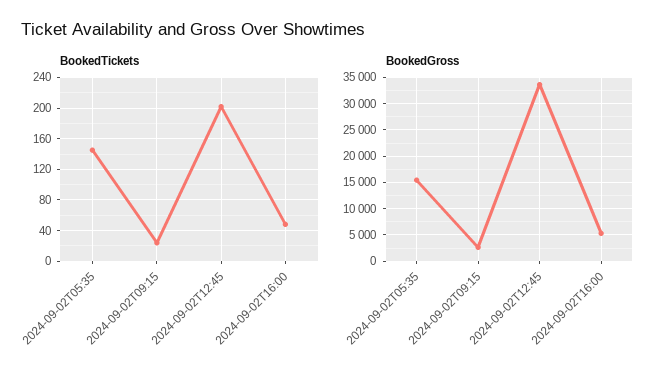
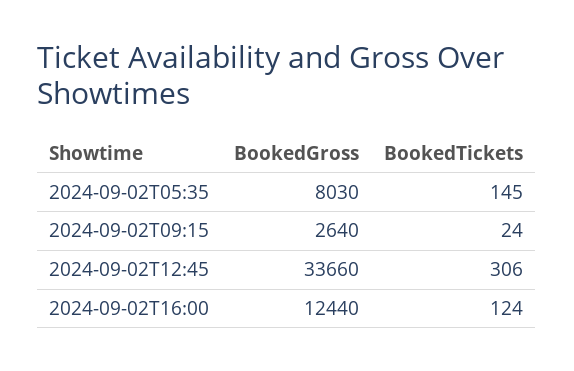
  {
    "BookedTickets": {
      "2024-09-02T05:35": 145,
      "2024-09-02T09:15": 24,
-     "2024-09-02T12:45": 200,
+     "2024-09-02T12:45": 306,
-     "2024-09-02T16:00": 50
+     "2024-09-02T16:00": 124
    },
    "BookedGross": {
-     "2024-09-02T05:35": 15000,
+     "2024-09-02T05:35": 8030,
      "2024-09-02T09:15": 2640,
      "2024-09-02T12:45": 33660,
-     "2024-09-02T16:00": 5000
+     "2024-09-02T16:00": 12440
    }
  }

